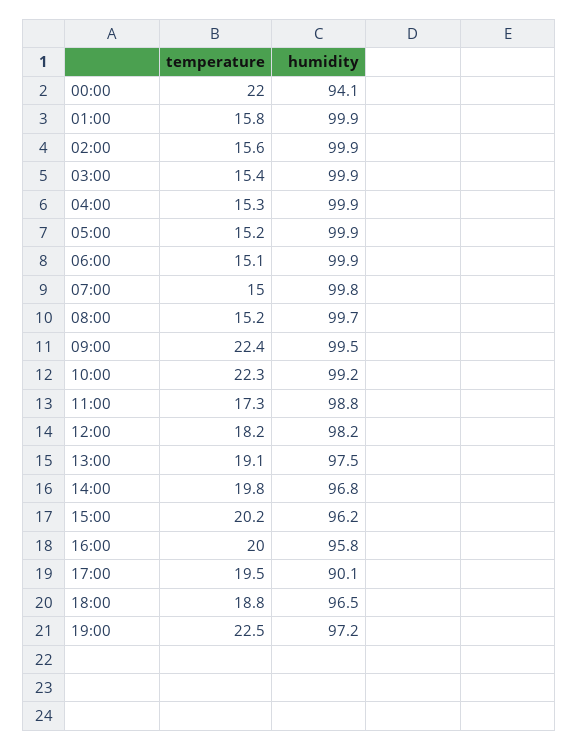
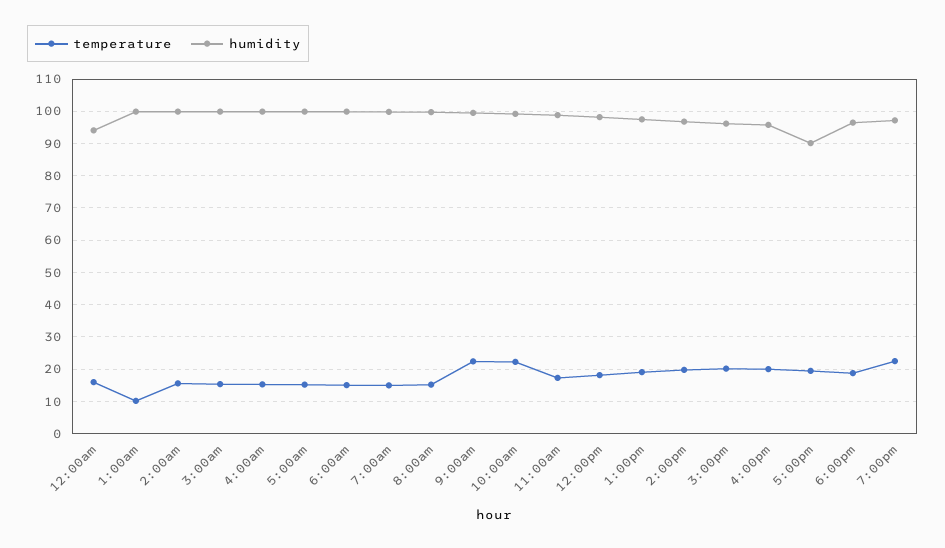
  {
    "temperature": {
-     "00:00": 22,
+     "00:00": 16,
-     "01:00": 15.8,
+     "01:00": 10,
      "02:00": 15.6,
      "03:00": 15.4,
      "04:00": 15.3,
      "05:00": 15.2,
      "06:00": 15.1,
      "07:00": 15,
      "08:00": 15.2,
      "09:00": 22.4,
      "10:00": 22.3,
      "11:00": 17.3,
      "12:00": 18.2,
      "13:00": 19.1,
      "14:00": 19.8,
      "15:00": 20.2,
      "16:00": 20,
      "17:00": 19.5,
      "18:00": 18.8,
      "19:00": 22.5
    },
    "humidity": {
      "00:00": 94.1,
      "01:00": 99.9,
      "02:00": 99.9,
      "03:00": 99.9,
      "04:00": 99.9,
      "05:00": 99.9,
      "06:00": 99.9,
      "07:00": 99.8,
      "08:00": 99.7,
      "09:00": 99.5,
      "10:00": 99.2,
      "11:00": 98.8,
      "12:00": 98.2,
      "13:00": 97.5,
      "14:00": 96.8,
      "15:00": 96.2,
      "16:00": 95.8,
      "17:00": 90.1,
      "18:00": 96.5,
      "19:00": 97.2
    }
  }

